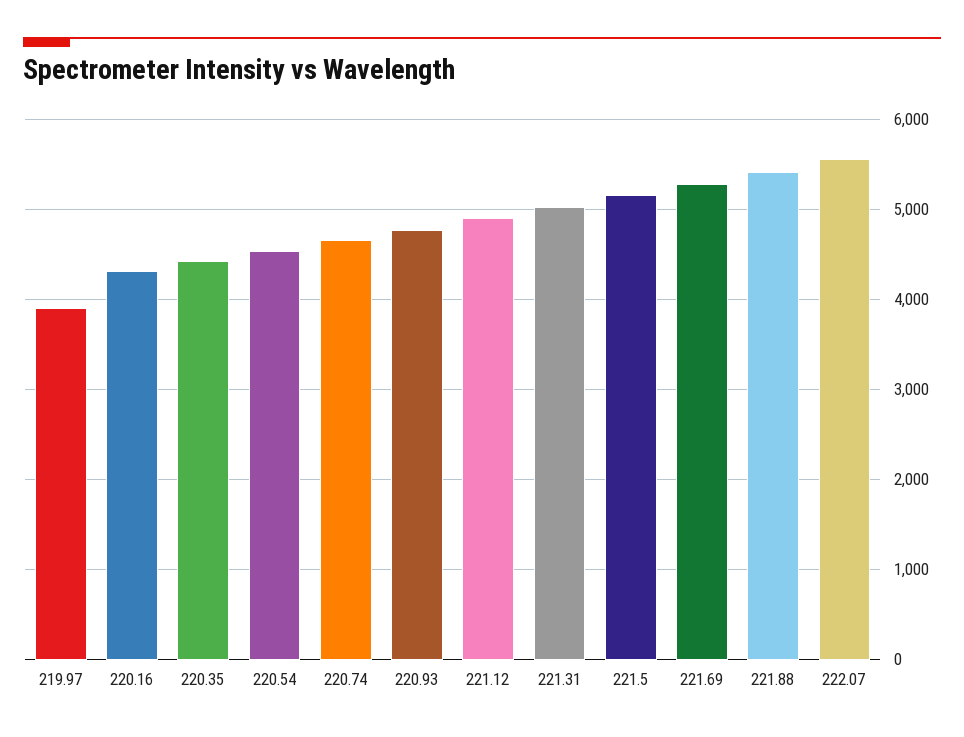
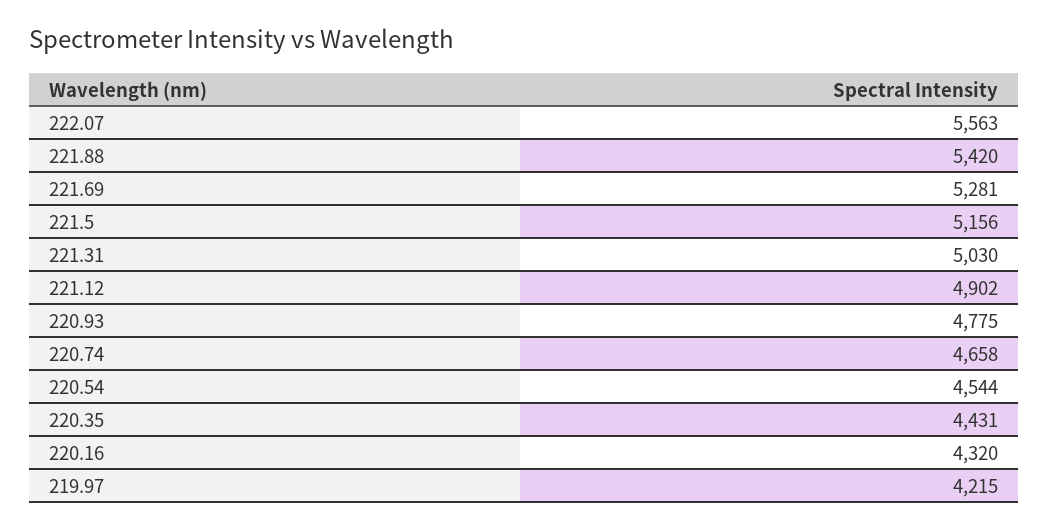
  {
-   "219.97": 3900,
+   "219.97": 4215,
    "220.16": 4320,
    "220.35": 4431,
    "220.54": 4544,
    "220.74": 4658,
    "220.93": 4775,
    "221.12": 4902,
    "221.31": 5030,
    "221.5": 5156,
    "221.69": 5281,
    "221.88": 5420,
    "222.07": 5563
  }

